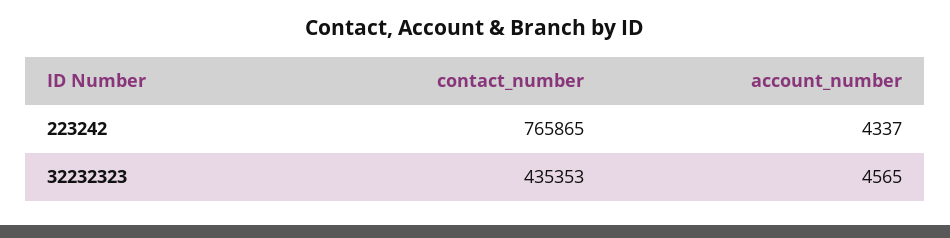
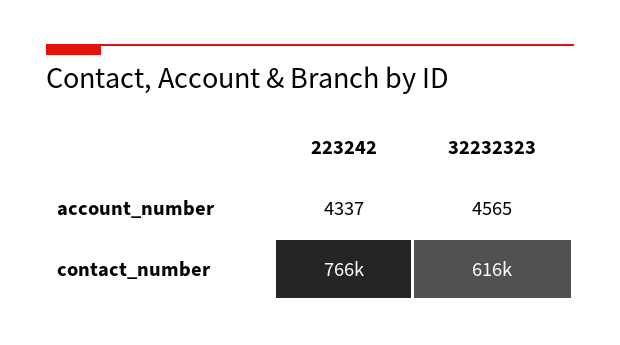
  {
    "contact_number": {
      "223242": 765865,
-     "32232323": 435353
+     "32232323": 616000
    },
    "account_number": {
      "223242": 4337,
      "32232323": 4565
    }
  }

